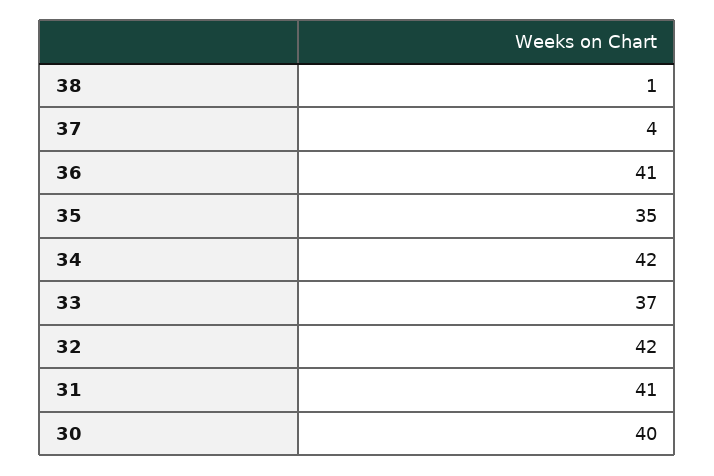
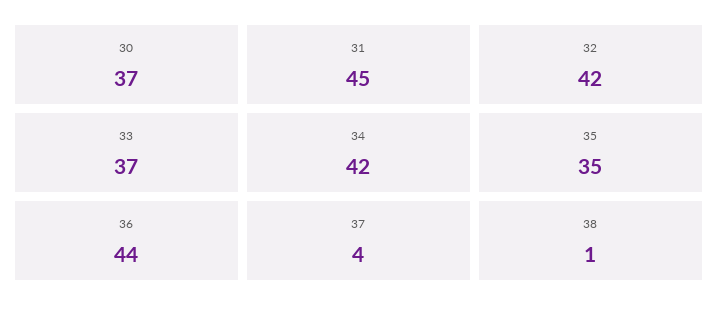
  {
    "38": 1,
    "37": 4,
-   "36": 41,
+   "36": 44,
    "35": 35,
    "34": 42,
    "33": 37,
    "32": 42,
-   "31": 41,
+   "31": 45,
-   "30": 40
+   "30": 37
  }

